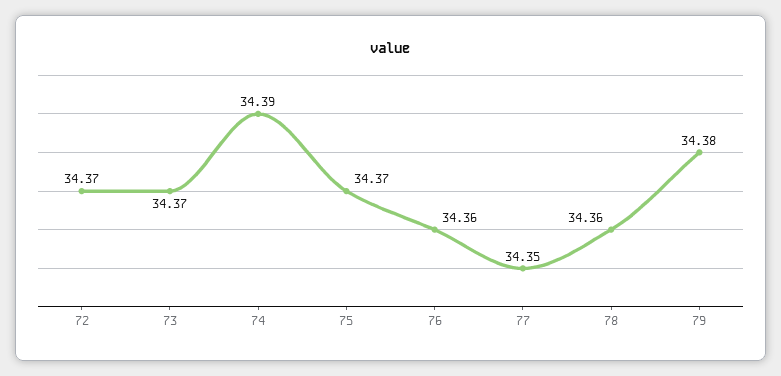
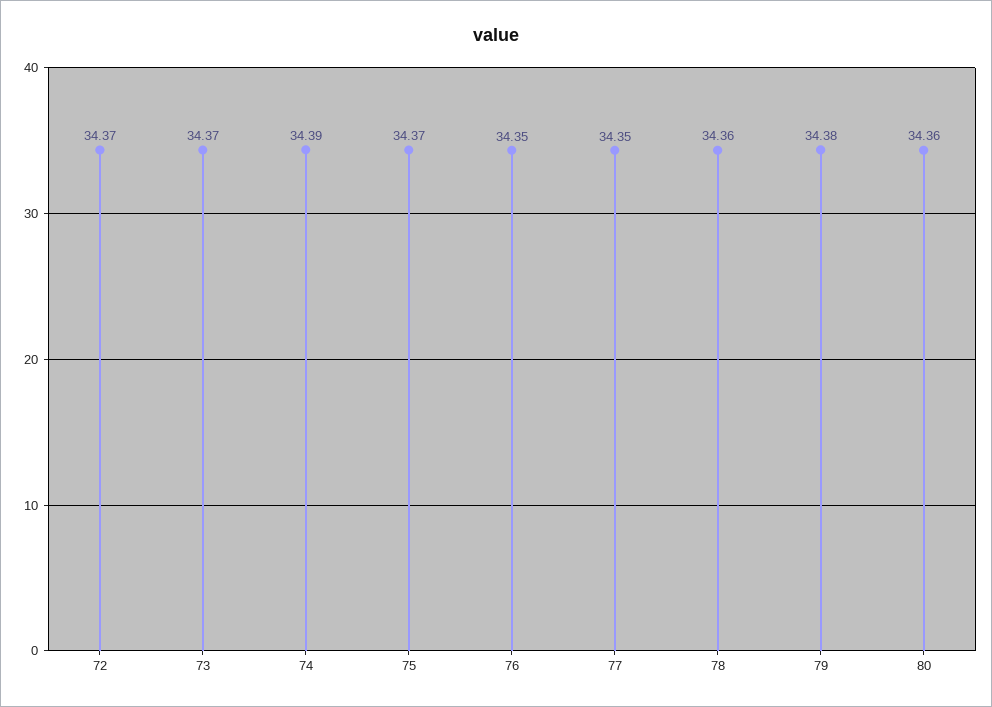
  {
    "72": 34.37,
    "73": 34.37,
    "74": 34.39,
    "75": 34.37,
-   "76": 34.36,
+   "76": 34.35,
    "77": 34.35,
    "78": 34.36,
-   "79": 34.38
+   "79": 34.38,
+   "80": 34.36
  }

